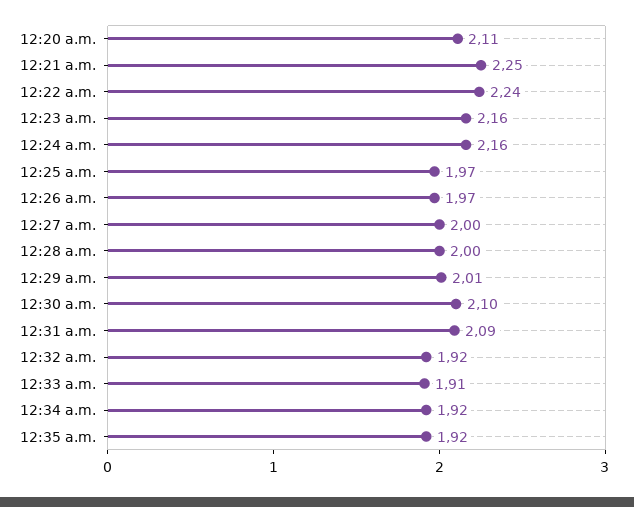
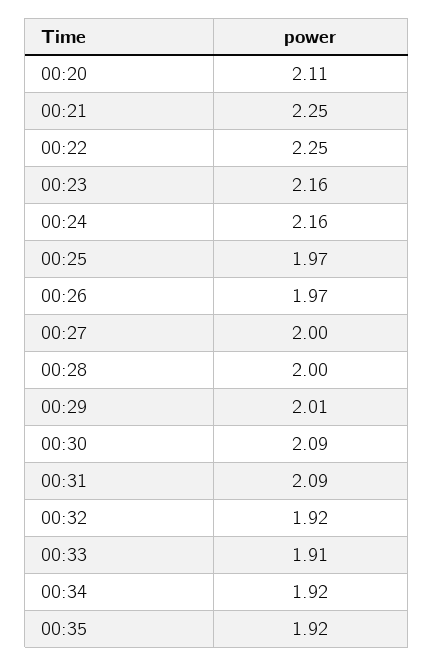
  {
    "12:20 a.m.": 2.11,
    "12:21 a.m.": 2.25,
-   "12:22 a.m.": 2.24,
+   "12:22 a.m.": 2.25,
    "12:23 a.m.": 2.16,
    "12:24 a.m.": 2.16,
    "12:25 a.m.": 1.97,
    "12:26 a.m.": 1.97,
    "12:27 a.m.": 2,
    "12:28 a.m.": 2,
    "12:29 a.m.": 2.01,
-   "12:30 a.m.": 2.1,
+   "12:30 a.m.": 2.09,
    "12:31 a.m.": 2.09,
    "12:32 a.m.": 1.92,
    "12:33 a.m.": 1.91,
    "12:34 a.m.": 1.92,
    "12:35 a.m.": 1.92
  }

